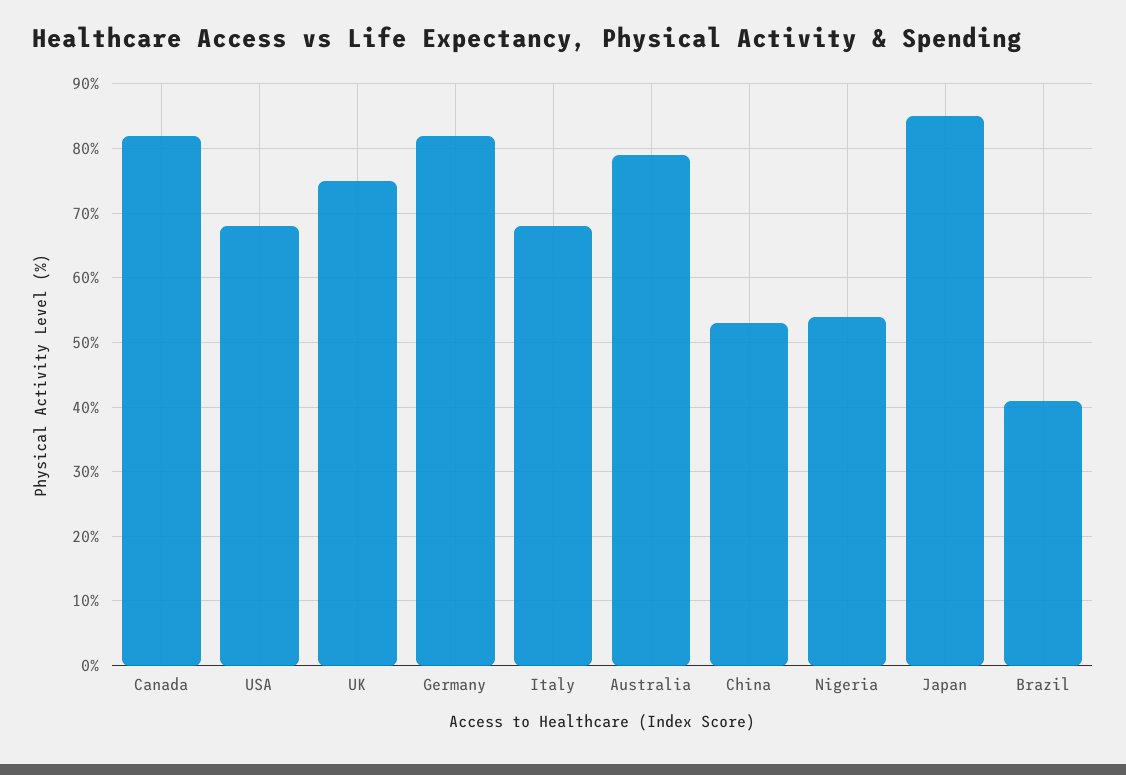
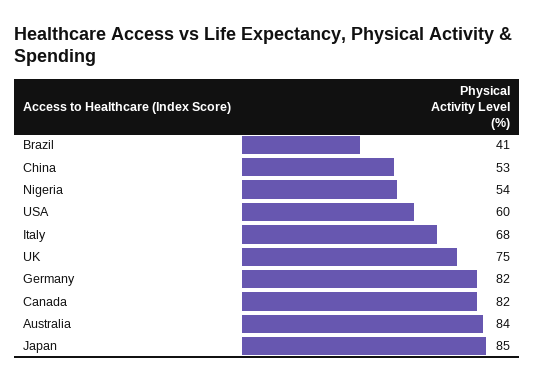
  {
    "Canada": 82,
-   "USA": 68,
+   "USA": 60,
    "UK": 75,
    "Germany": 82,
    "Italy": 68,
-   "Australia": 79,
+   "Australia": 84,
    "China": 53,
    "Nigeria": 54,
    "Japan": 85,
    "Brazil": 41
  }

